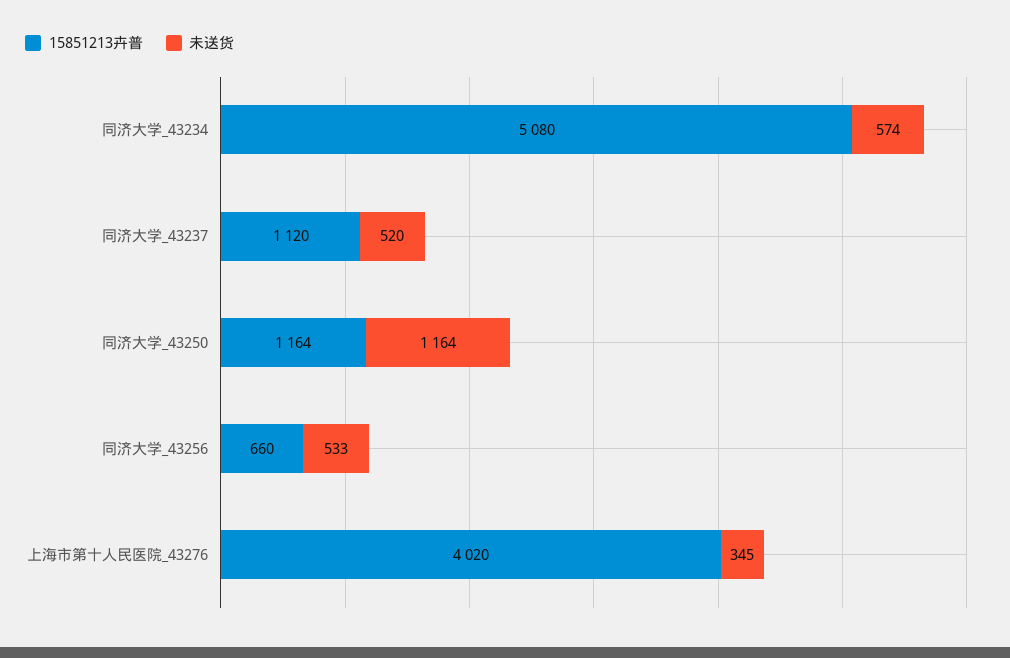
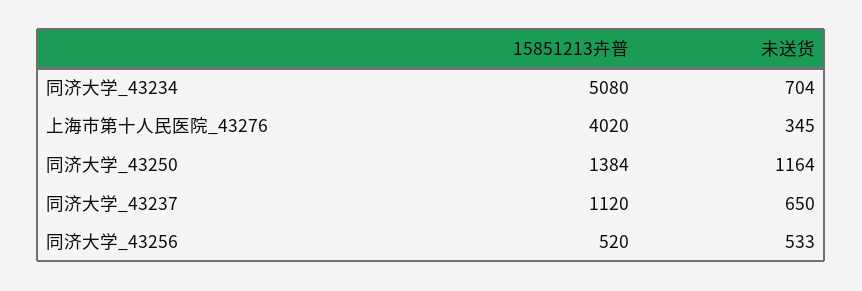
  {
    "15851213卉普": {
      "同济大学_43234": 5080,
      "同济大学_43237": 1120,
-     "同济大学_43250": 1164,
+     "同济大学_43250": 1384,
-     "同济大学_43256": 660,
+     "同济大学_43256": 520,
      "上海市第十人民医院_43276": 4020
    },
    "未送货": {
-     "同济大学_43234": 574,
+     "同济大学_43234": 704,
-     "同济大学_43237": 520,
+     "同济大学_43237": 650,
      "同济大学_43250": 1164,
      "同济大学_43256": 533,
      "上海市第十人民医院_43276": 345
    }
  }

